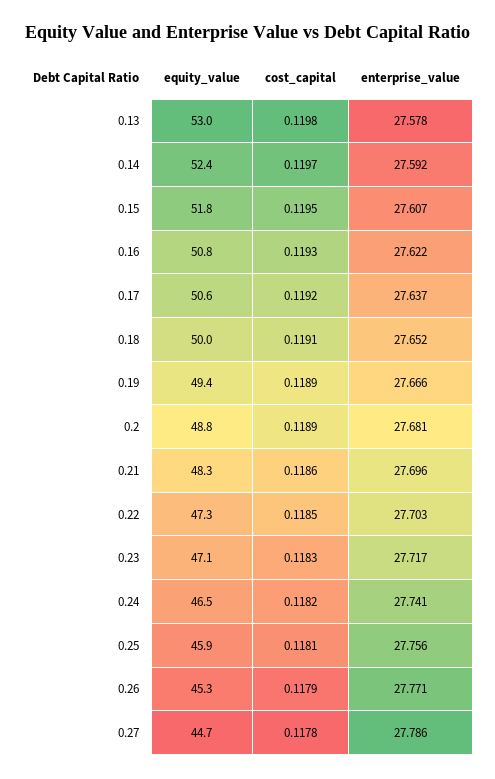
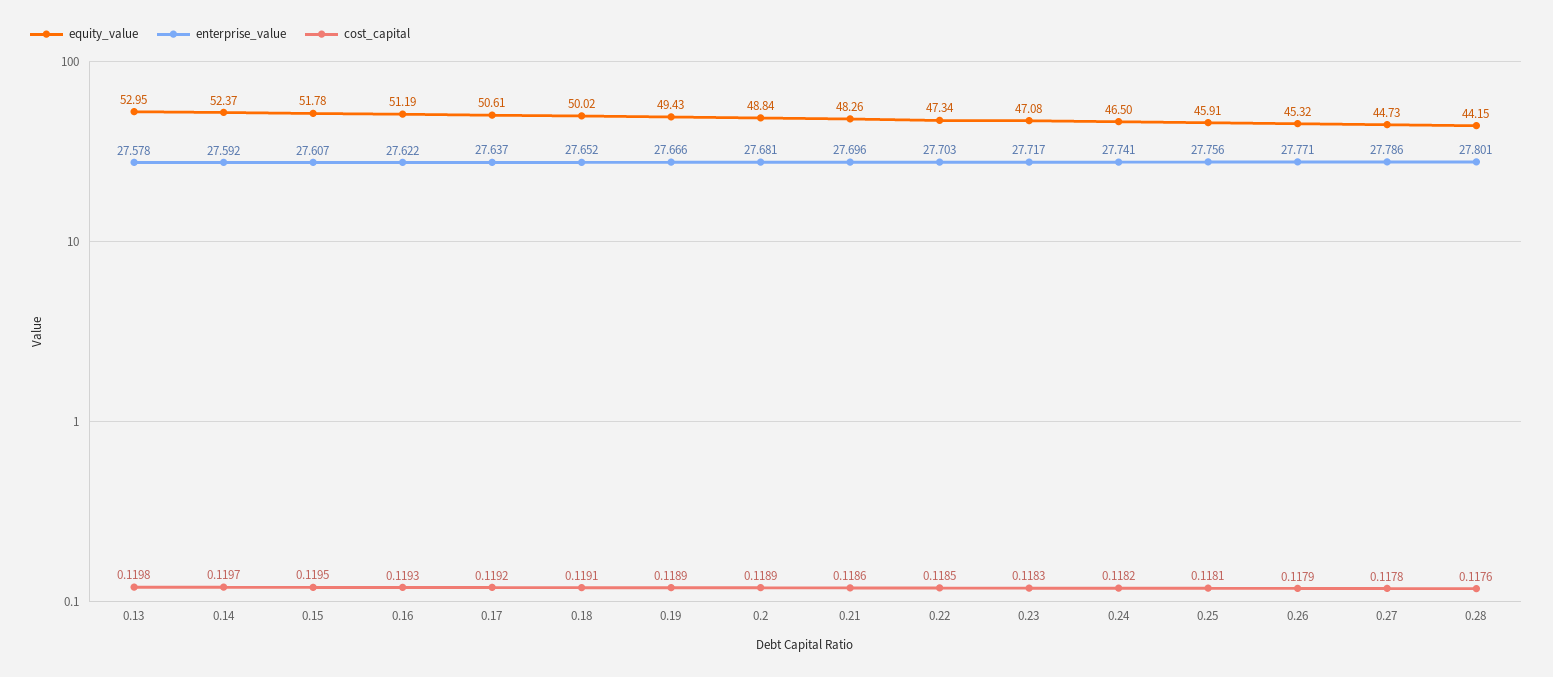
  {
    "equity_value": {
      "0.13": 52.95,
      "0.14": 52.37,
      "0.15": 51.78,
-     "0.16": 50.8,
+     "0.16": 51.19,
      "0.17": 50.61,
      "0.18": 50.02,
      "0.19": 49.43,
      "0.2": 48.84,
      "0.21": 48.26,
      "0.22": 47.34,
      "0.23": 47.08,
      "0.24": 46.5,
      "0.25": 45.91,
      "0.26": 45.32,
-     "0.27": 44.73
+     "0.27": 44.73,
+     "0.28": 44.15
    },
    "cost_capital": {
      "0.13": 0.1198,
      "0.14": 0.1197,
      "0.15": 0.1195,
      "0.16": 0.1193,
      "0.17": 0.1192,
      "0.18": 0.1191,
      "0.19": 0.1189,
      "0.2": 0.1189,
      "0.21": 0.1186,
      "0.22": 0.1185,
      "0.23": 0.1183,
      "0.24": 0.1182,
      "0.25": 0.1181,
      "0.26": 0.1179,
-     "0.27": 0.1178
+     "0.27": 0.1178,
+     "0.28": 0.1176
    },
    "enterprise_value": {
      "0.13": 27.578,
      "0.14": 27.592,
      "0.15": 27.607,
      "0.16": 27.622,
      "0.17": 27.637,
      "0.18": 27.652,
      "0.19": 27.666,
      "0.2": 27.681,
      "0.21": 27.696,
      "0.22": 27.703,
      "0.23": 27.717,
      "0.24": 27.741,
      "0.25": 27.756,
      "0.26": 27.771,
-     "0.27": 27.786
+     "0.27": 27.786,
+     "0.28": 27.801
    }
  }

